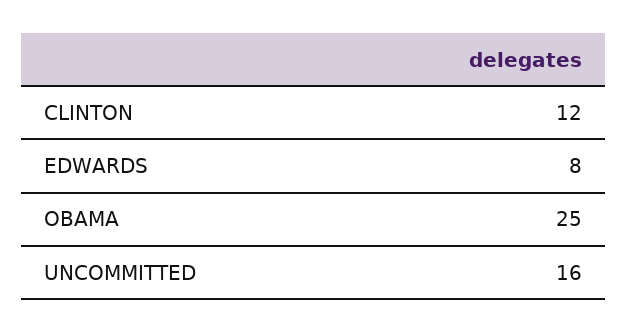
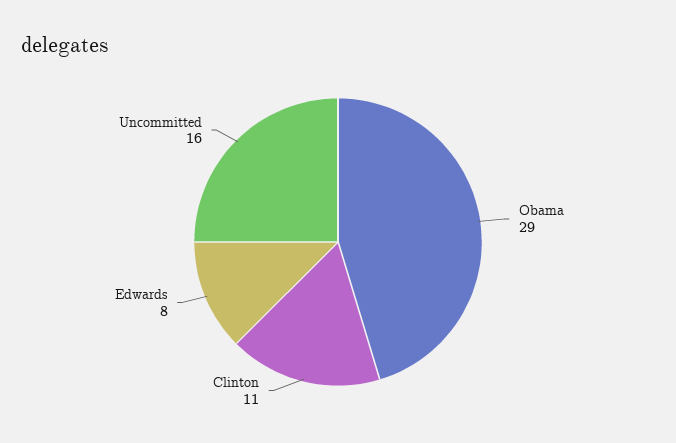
  {
-   "CLINTON": 12,
+   "CLINTON": 11,
    "EDWARDS": 8,
-   "OBAMA": 25,
+   "OBAMA": 29,
    "UNCOMMITTED": 16
  }

